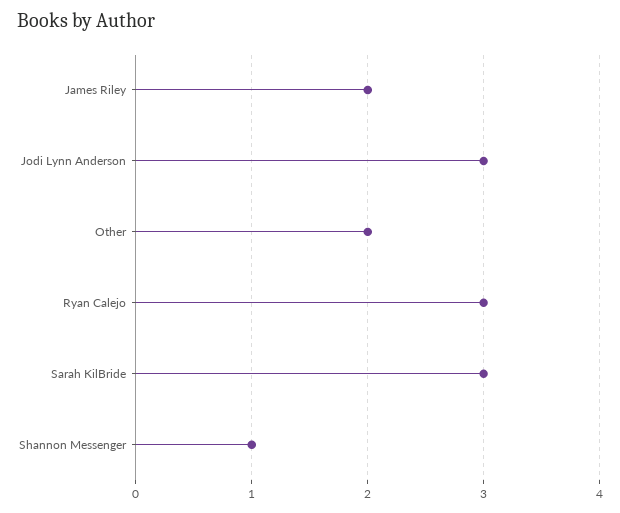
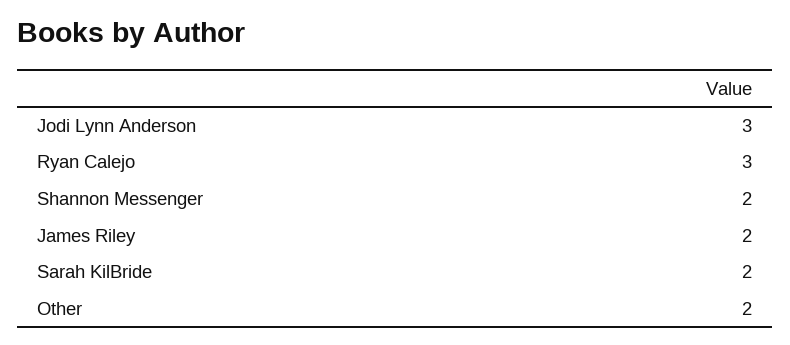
  {
    "James Riley": 2,
    "Jodi Lynn Anderson": 3,
    "Other": 2,
    "Ryan Calejo": 3,
-   "Sarah KilBride": 3,
+   "Sarah KilBride": 2,
-   "Shannon Messenger": 1
+   "Shannon Messenger": 2
  }

